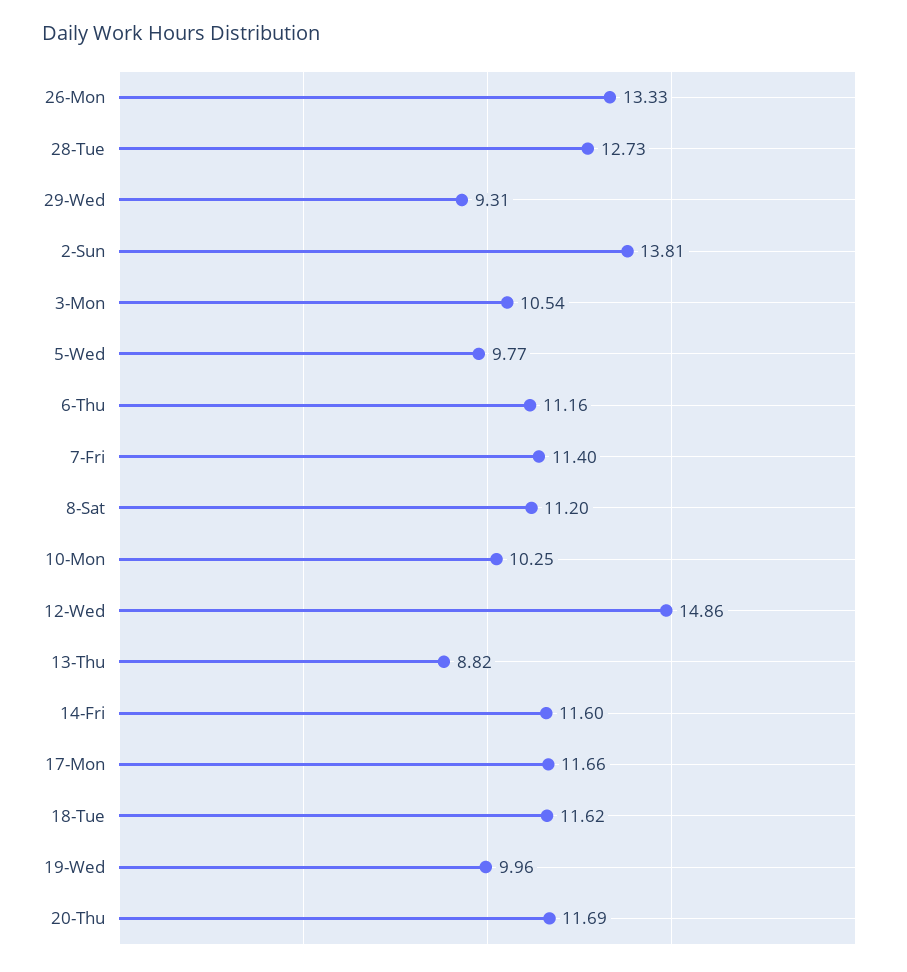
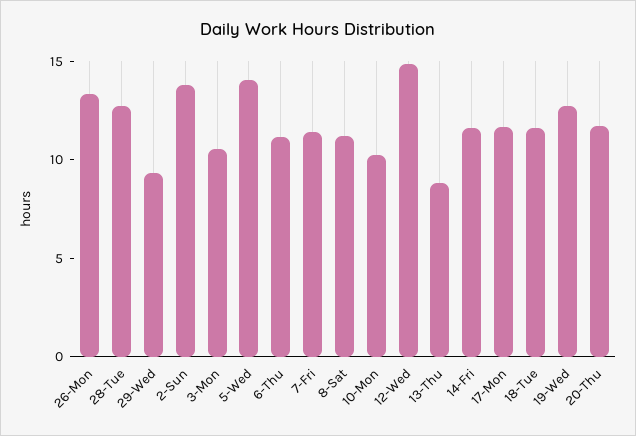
  {
    "26-Mon": 13.33,
    "28-Tue": 12.73,
    "29-Wed": 9.31,
    "2-Sun": 13.81,
    "3-Mon": 10.54,
-   "5-Wed": 9.77,
+   "5-Wed": 14,
    "6-Thu": 11.16,
    "7-Fri": 11.4,
    "8-Sat": 11.2,
    "10-Mon": 10.25,
    "12-Wed": 14.86,
    "13-Thu": 8.82,
    "14-Fri": 11.6,
    "17-Mon": 11.66,
    "18-Tue": 11.62,
-   "19-Wed": 9.96,
+   "19-Wed": 13,
    "20-Thu": 11.69
  }

